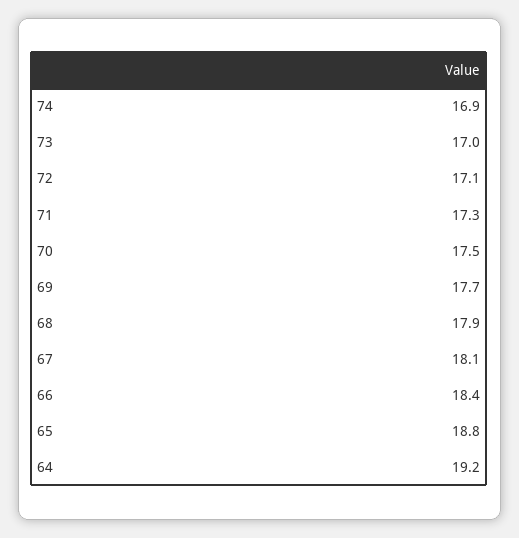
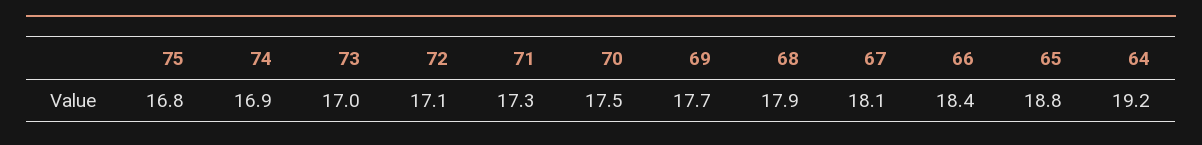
  {
    "74": 16.9,
    "73": 17,
    "72": 17.1,
    "71": 17.3,
    "70": 17.5,
    "69": 17.7,
    "68": 17.9,
    "67": 18.1,
    "66": 18.4,
    "65": 18.8,
-   "64": 19.2
+   "64": 19.2,
+   "75": 16.8
  }

